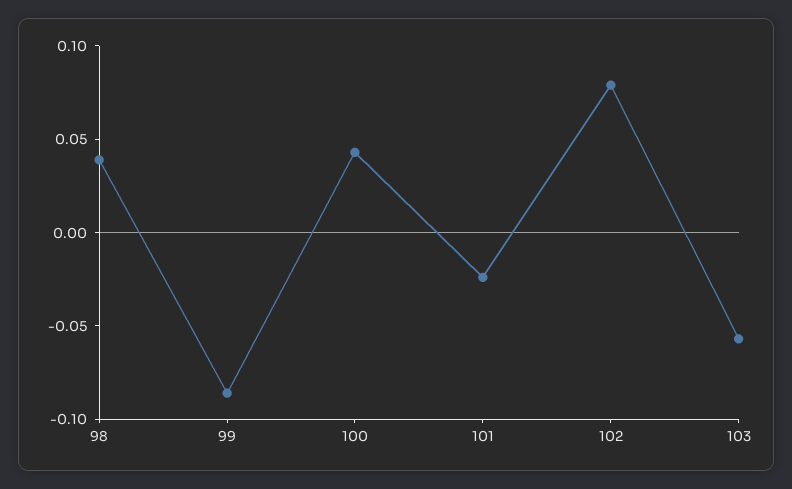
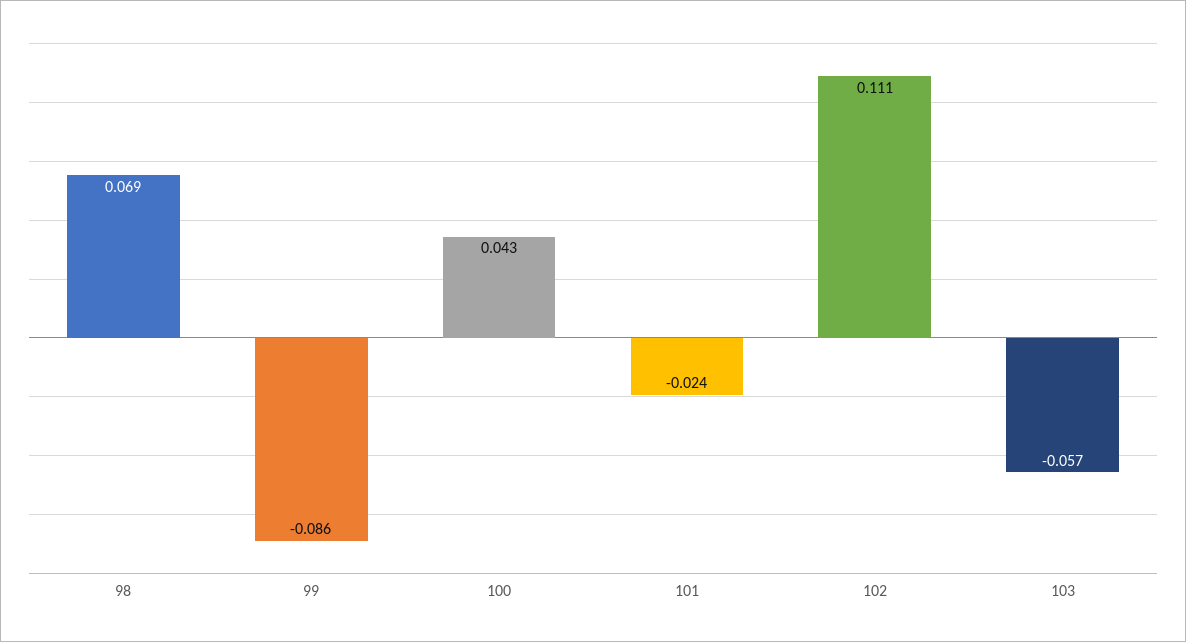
  {
-   "98": 0.04,
+   "98": 0.069,
    "99": -0.086,
    "100": 0.043,
    "101": -0.024,
-   "102": 0.08,
+   "102": 0.111,
    "103": -0.057
  }

